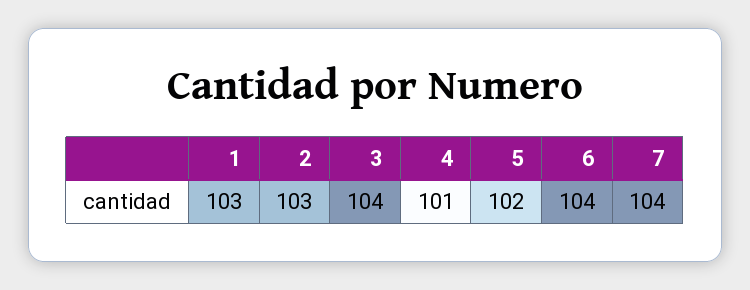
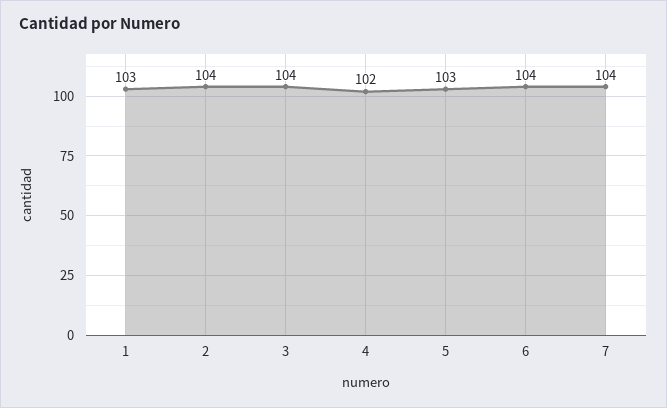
  {
    "1": 103,
-   "2": 103,
+   "2": 104,
    "3": 104,
-   "4": 101,
+   "4": 102,
-   "5": 102,
+   "5": 103,
    "6": 104,
    "7": 104
  }

